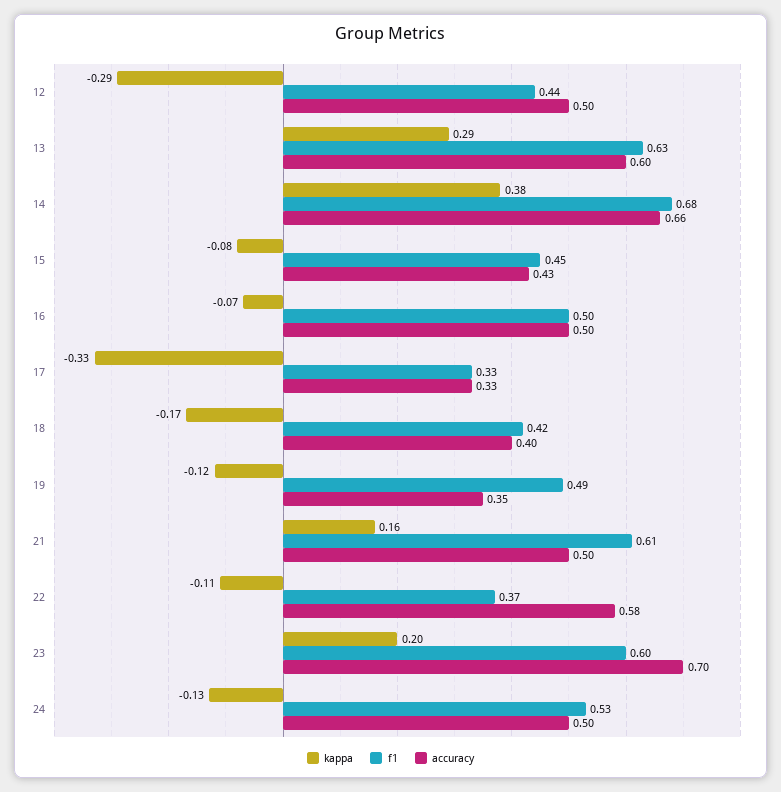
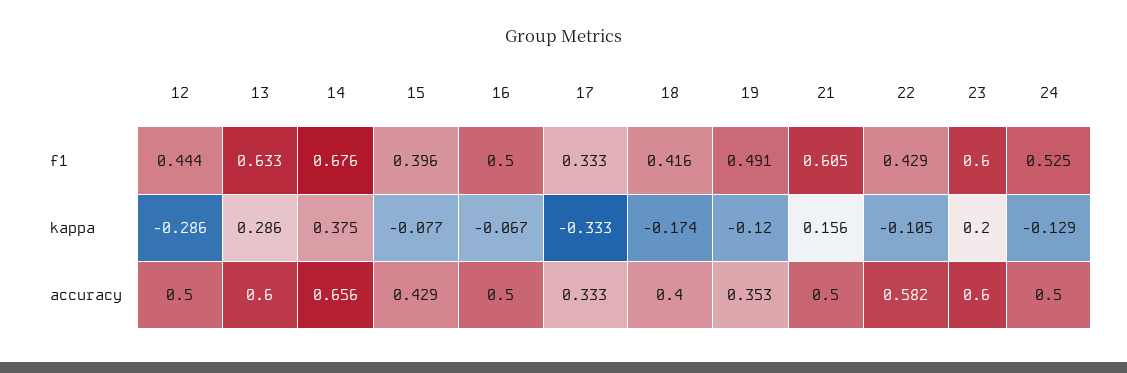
  {
    "kappa": {
      "12": -0.286,
      "13": 0.286,
      "14": 0.375,
      "15": -0.077,
      "16": -0.067,
      "17": -0.333,
      "18": -0.174,
      "19": -0.12,
      "21": 0.156,
      "22": -0.105,
      "23": 0.2,
      "24": -0.129
    },
    "f1": {
      "12": 0.444,
      "13": 0.633,
      "14": 0.676,
-     "15": 0.45,
+     "15": 0.396,
      "16": 0.5,
      "17": 0.333,
      "18": 0.416,
      "19": 0.491,
      "21": 0.605,
-     "22": 0.37,
+     "22": 0.429,
      "23": 0.6,
      "24": 0.525
    },
    "accuracy": {
      "12": 0.5,
      "13": 0.6,
      "14": 0.656,
      "15": 0.429,
      "16": 0.5,
      "17": 0.333,
      "18": 0.4,
      "19": 0.353,
      "21": 0.5,
      "22": 0.582,
-     "23": 0.7,
+     "23": 0.6,
      "24": 0.5
    }
  }

